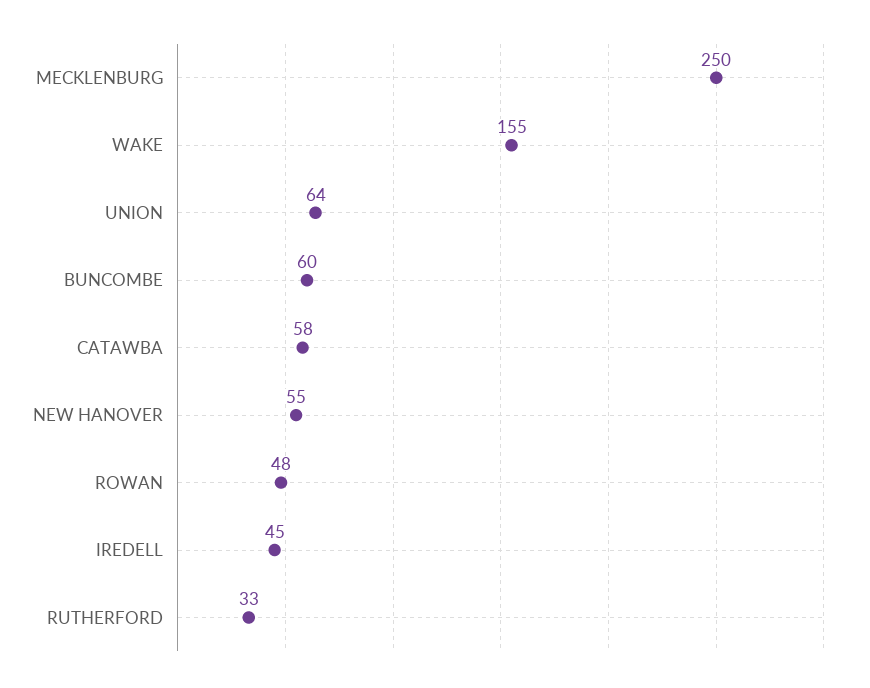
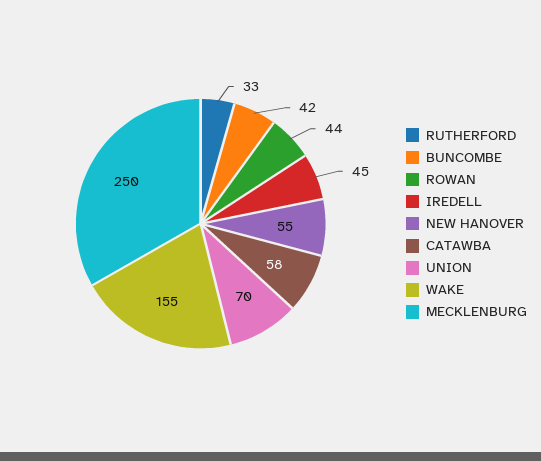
  {
    "MECKLENBURG": 250,
    "WAKE": 155,
-   "UNION": 64,
+   "UNION": 70,
-   "BUNCOMBE": 60,
+   "BUNCOMBE": 42,
    "CATAWBA": 58,
    "NEW HANOVER": 55,
-   "ROWAN": 48,
+   "ROWAN": 44,
    "IREDELL": 45,
    "RUTHERFORD": 33
  }

